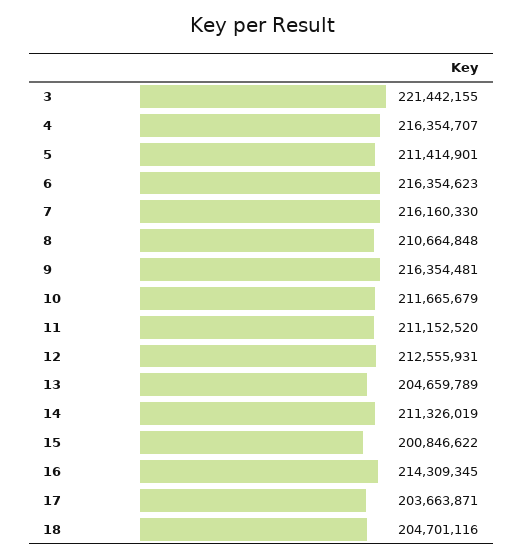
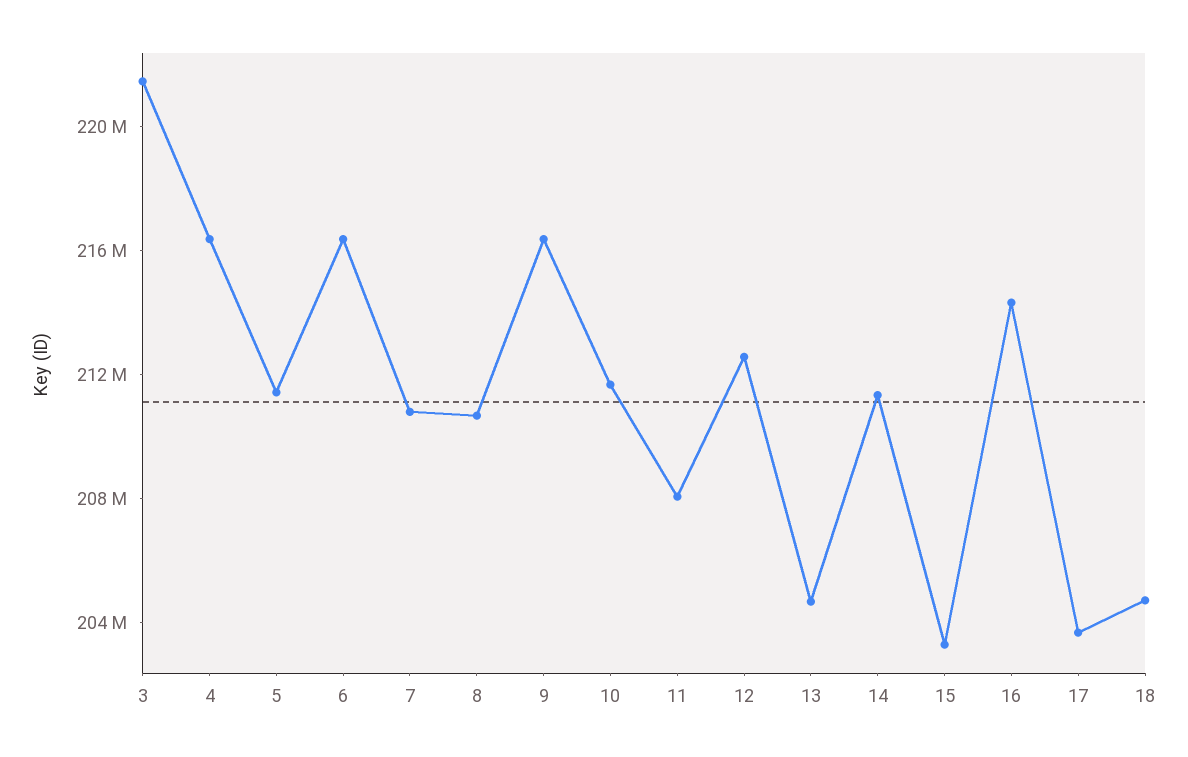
  {
    "3": 221442155,
    "4": 216354707,
    "5": 211414901,
    "6": 216354623,
-   "7": 216160330,
+   "7": 211000000,
    "8": 210664848,
    "9": 216354481,
    "10": 211665679,
-   "11": 211152520,
+   "11": 208000000,
    "12": 212555931,
    "13": 204659789,
    "14": 211326019,
-   "15": 200846622,
+   "15": 203000000,
    "16": 214309345,
    "17": 203663871,
    "18": 204701116
  }

